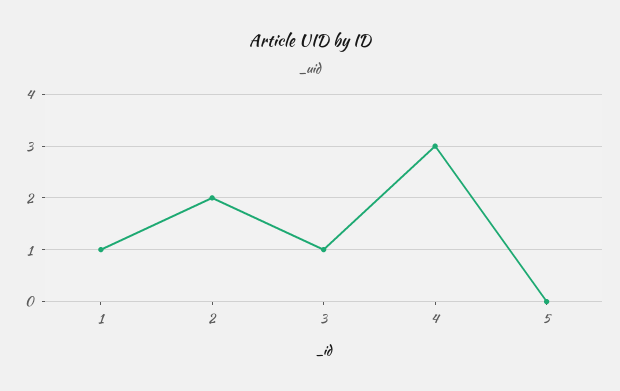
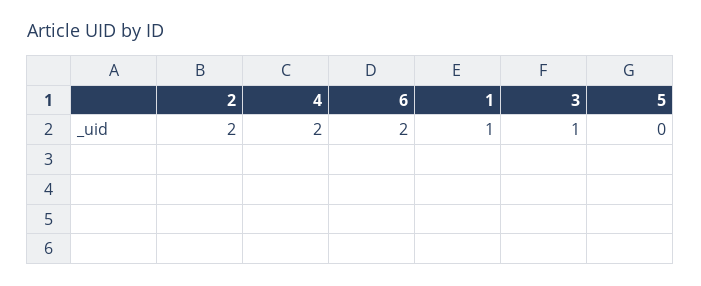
  {
    "1": 1,
    "2": 2,
    "3": 1,
-   "4": 3,
+   "4": 2,
-   "5": 0
+   "5": 0,
+   "6": 2
  }

